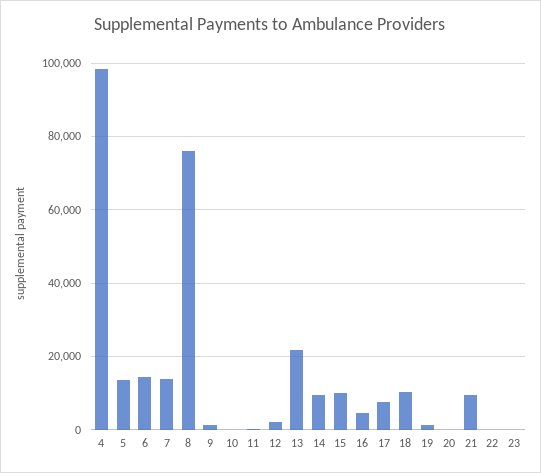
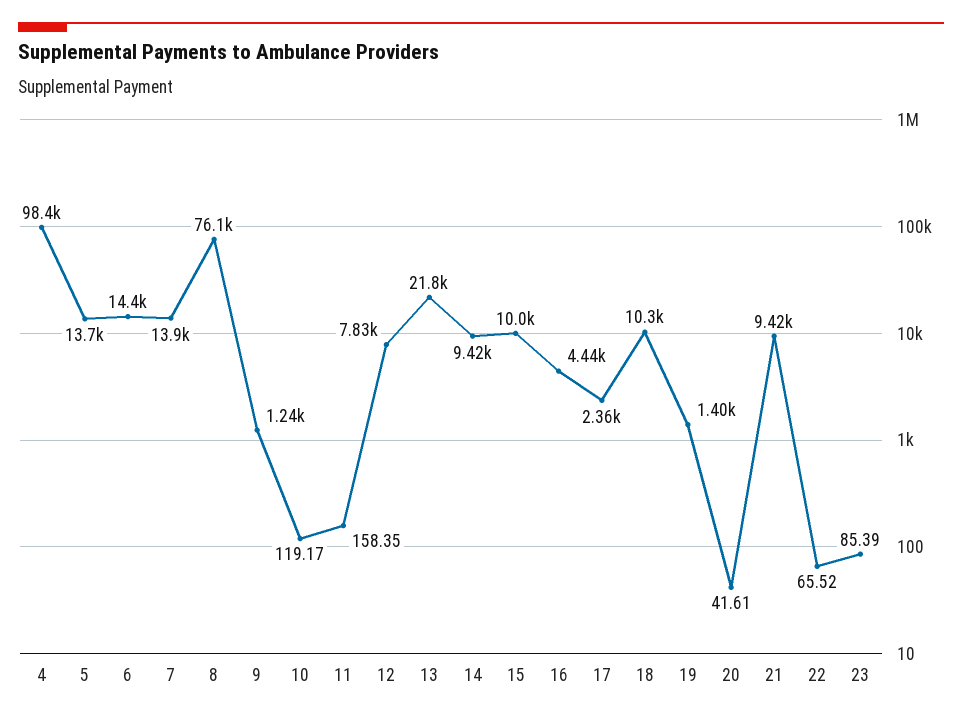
  {
    "4": 98400,
    "5": 13700,
    "6": 14400,
    "7": 13900,
    "8": 76100,
    "9": 1240,
    "10": 119.17,
    "11": 158.35,
-   "12": 2000,
+   "12": 7830,
    "13": 21800,
    "14": 9420,
    "15": 10000,
    "16": 4440,
-   "17": 8000,
+   "17": 2360,
    "18": 10300,
    "19": 1400,
    "20": 41.61,
    "21": 9420,
    "22": 65.52,
    "23": 85.39
  }

